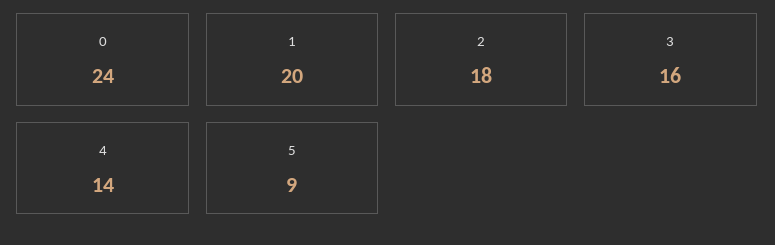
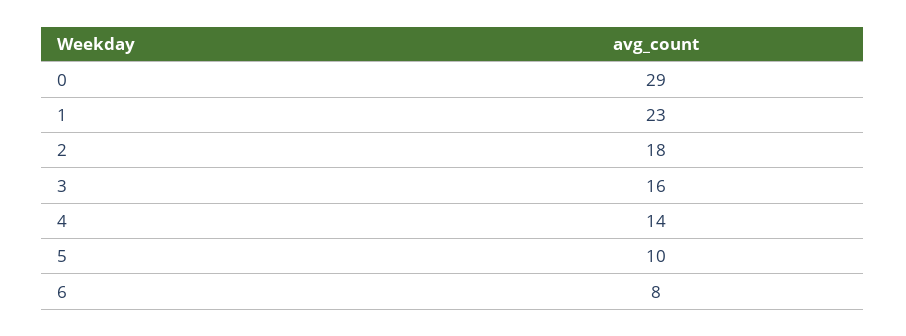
  {
-   "0": 24,
+   "0": 29,
-   "1": 20,
+   "1": 23,
    "2": 18,
    "3": 16,
    "4": 14,
-   "5": 9
+   "5": 10,
+   "6": 8
  }

